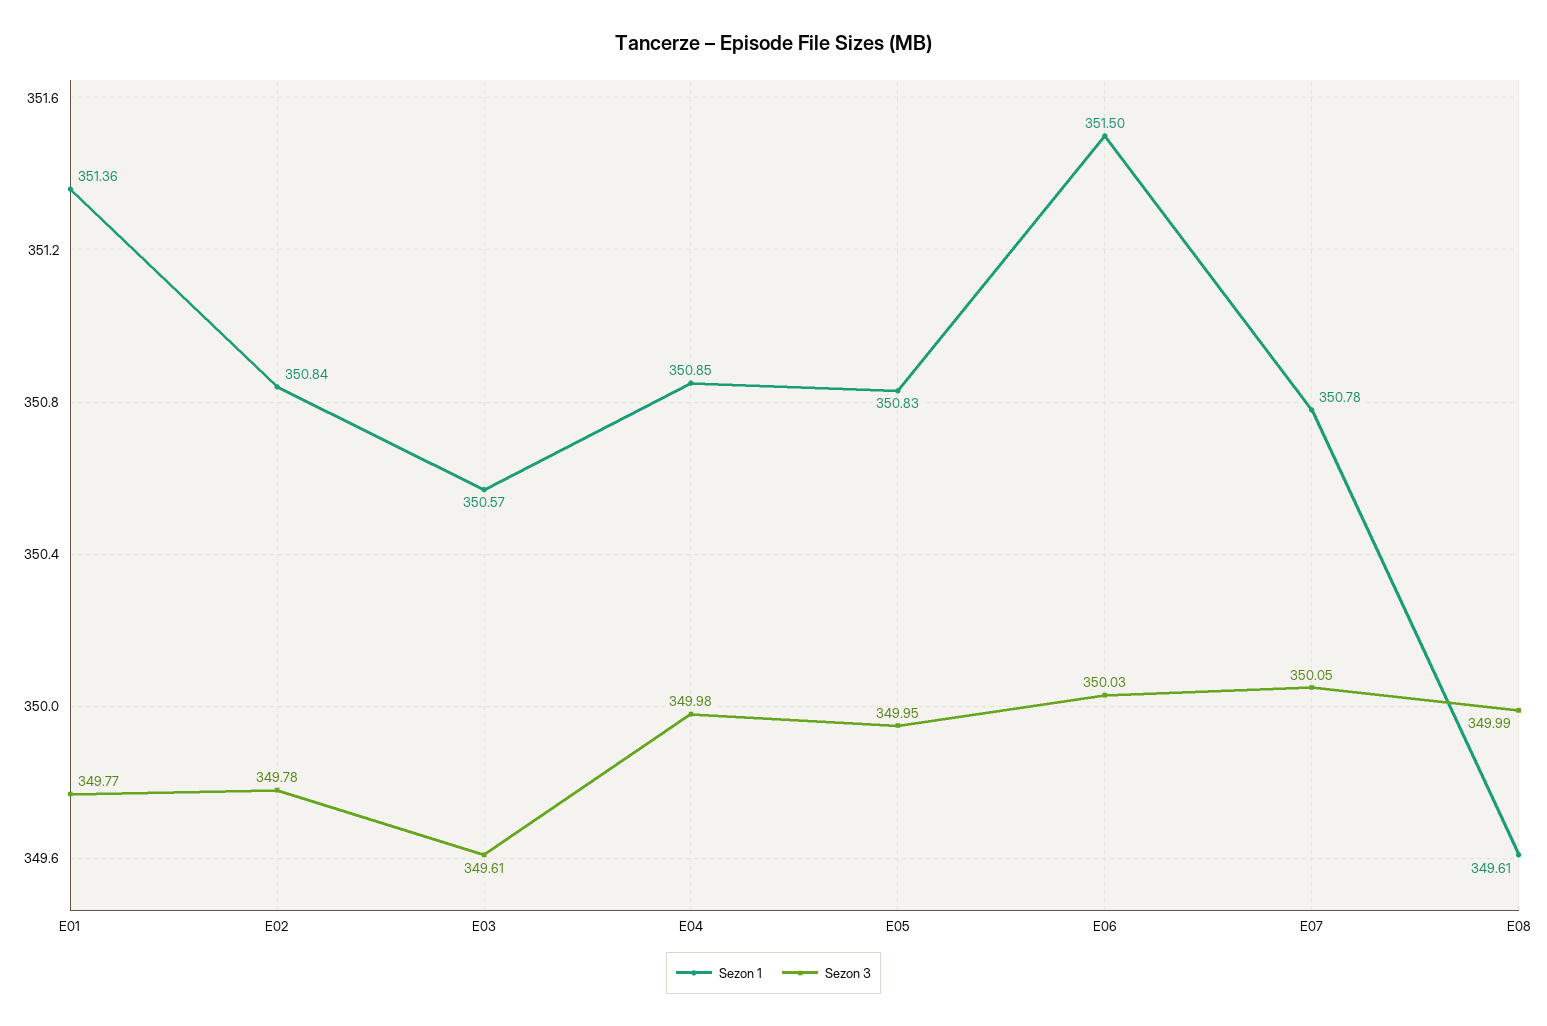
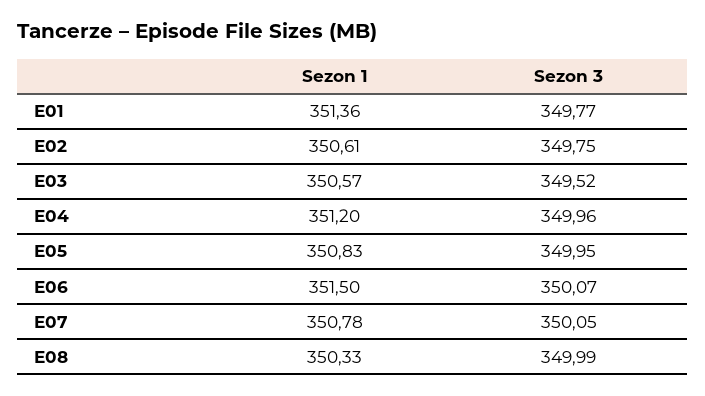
  {
    "Sezon 1": {
      "E01": 351.36,
-     "E02": 350.84,
+     "E02": 350.61,
      "E03": 350.57,
-     "E04": 350.85,
+     "E04": 351.2,
      "E05": 350.83,
      "E06": 351.5,
      "E07": 350.78,
-     "E08": 349.61
+     "E08": 350.33
    },
    "Sezon 3": {
      "E01": 349.77,
-     "E02": 349.78,
+     "E02": 349.75,
-     "E03": 349.61,
+     "E03": 349.52,
-     "E04": 349.98,
+     "E04": 349.96,
      "E05": 349.95,
-     "E06": 350.03,
+     "E06": 350.07,
      "E07": 350.05,
      "E08": 349.99
    }
  }

